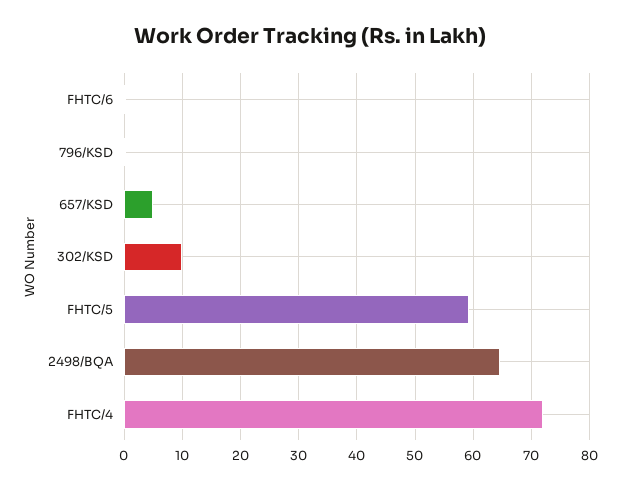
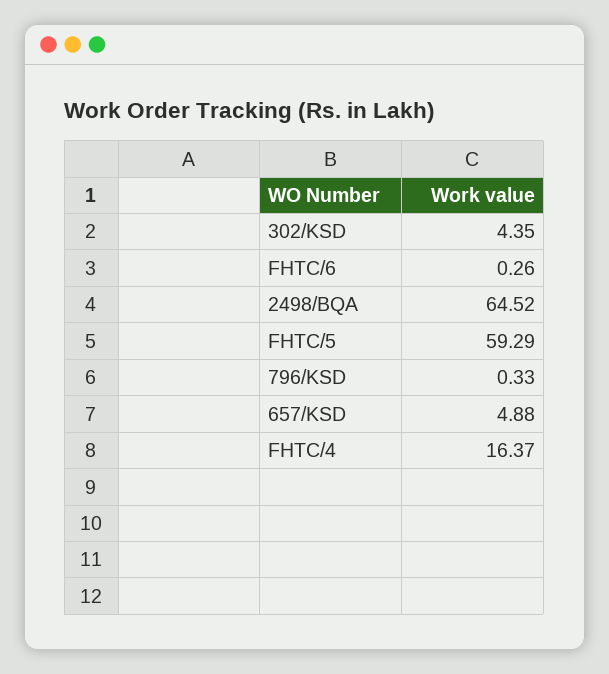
  {
    "FHTC/6": 0.26,
    "796/KSD": 0.33,
    "657/KSD": 4.88,
-   "302/KSD": 10,
+   "302/KSD": 4.35,
    "FHTC/5": 59.29,
    "2498/BQA": 64.52,
-   "FHTC/4": 72
+   "FHTC/4": 16.37
  }

